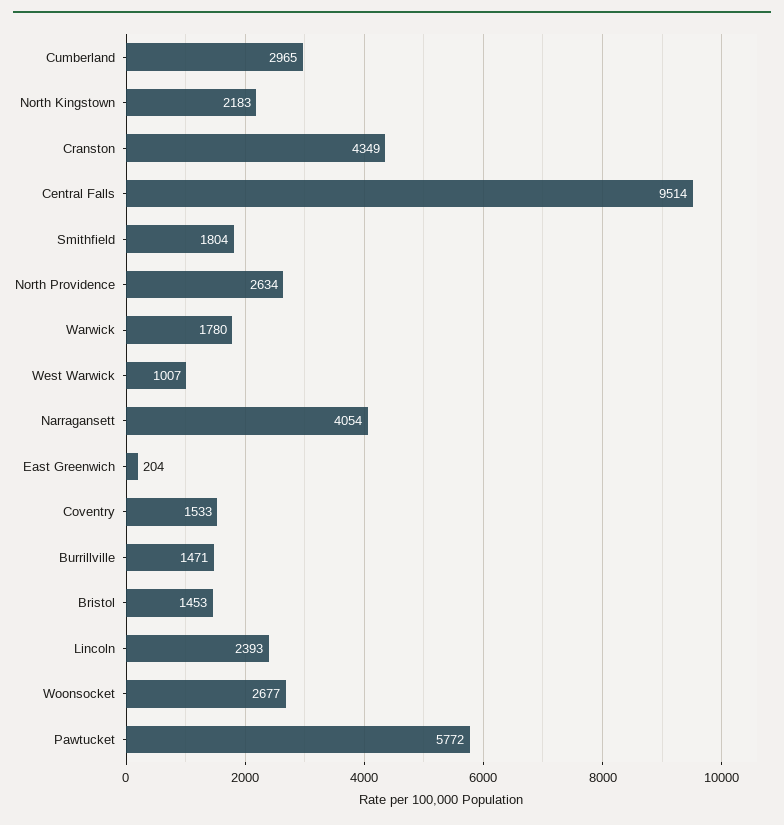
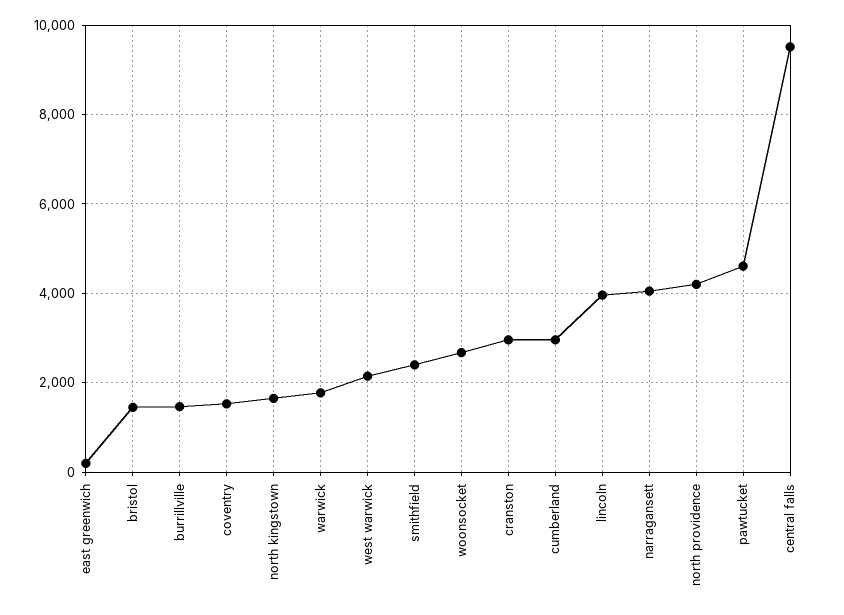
  {
    "Cumberland": 2965,
-   "North Kingstown": 2183,
+   "North Kingstown": 1600,
-   "Cranston": 4349,
+   "Cranston": 3000,
    "Central Falls": 9514,
-   "Smithfield": 1804,
+   "Smithfield": 2400,
-   "North Providence": 2634,
+   "North Providence": 4200,
    "Warwick": 1780,
-   "West Warwick": 1007,
+   "West Warwick": 2200,
    "Narragansett": 4054,
    "East Greenwich": 204,
    "Coventry": 1533,
    "Burrillville": 1471,
    "Bristol": 1453,
-   "Lincoln": 2393,
+   "Lincoln": 4000,
    "Woonsocket": 2677,
-   "Pawtucket": 5772
+   "Pawtucket": 4600
  }

